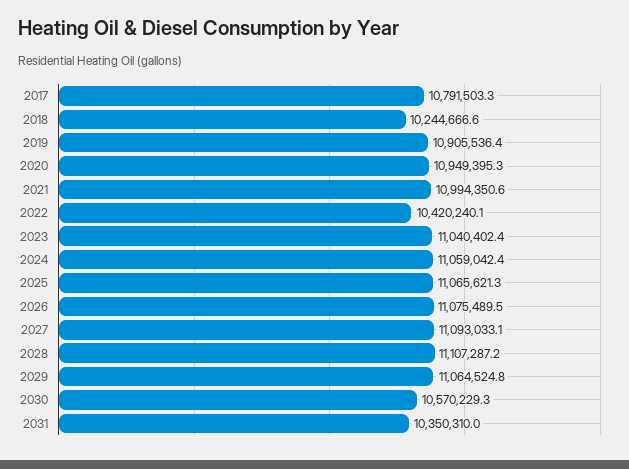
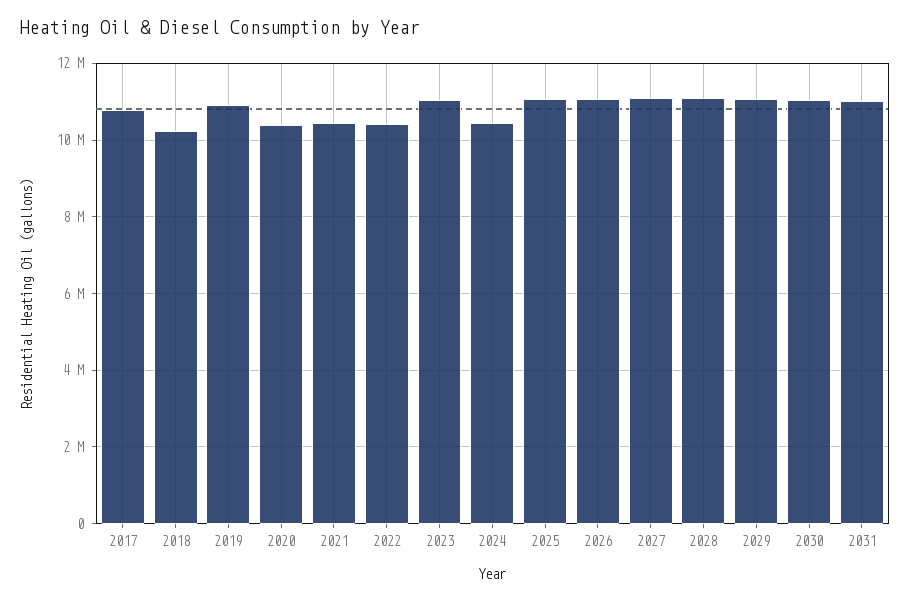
  {
    "2017": 10791503.3,
    "2018": 10244666.6,
    "2019": 10905536.4,
-   "2020": 10949395.3,
+   "2020": 10400000,
-   "2021": 10994350.6,
+   "2021": 10400000,
    "2022": 10420240.1,
    "2023": 11040402.4,
-   "2024": 11059042.4,
+   "2024": 10400000,
    "2025": 11065621.3,
    "2026": 11075489.5,
    "2027": 11093033.1,
    "2028": 11107287.2,
    "2029": 11064524.8,
-   "2030": 10570229.3,
+   "2030": 11000000,
-   "2031": 10350310
+   "2031": 11000000
  }

